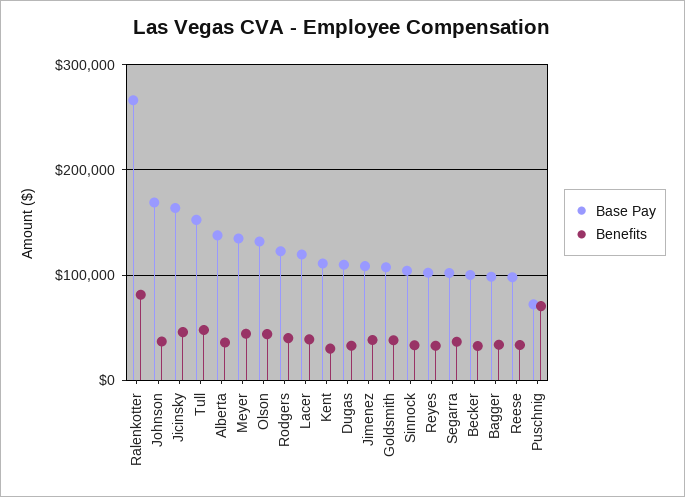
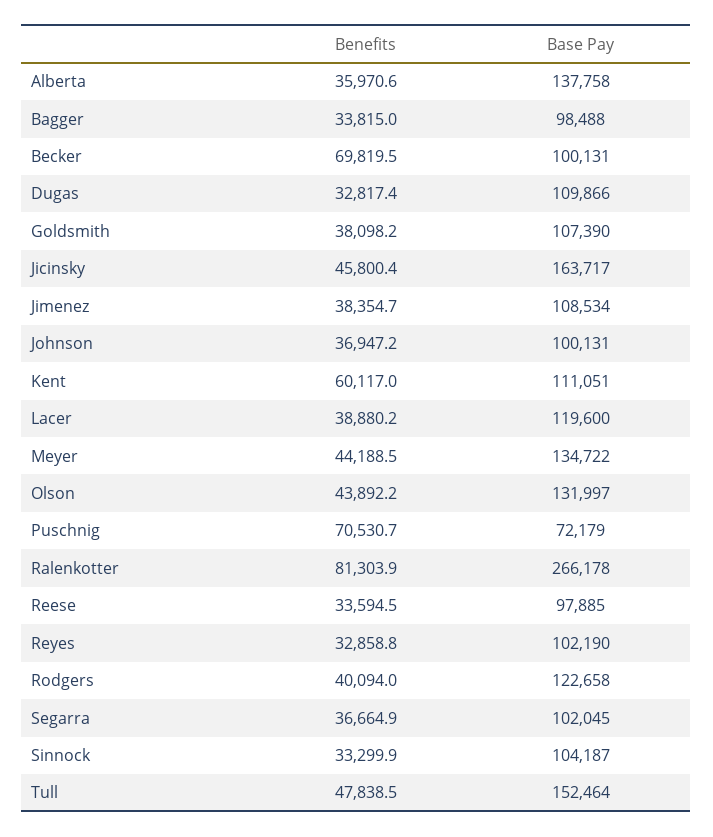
  {
    "Base Pay": {
      "Ralenkotter": 266178,
-     "Johnson": 170000,
+     "Johnson": 100131,
      "Jicinsky": 163717,
      "Tull": 152464,
      "Alberta": 137758,
      "Meyer": 134722,
      "Olson": 131997,
      "Rodgers": 122658,
      "Lacer": 119600,
      "Kent": 111051,
      "Dugas": 109866,
      "Jimenez": 108534,
      "Goldsmith": 107390,
      "Sinnock": 104187,
      "Reyes": 102190,
      "Segarra": 102045,
      "Becker": 100131,
      "Bagger": 98488,
      "Reese": 97885,
      "Puschnig": 72179
    },
    "Benefits": {
      "Ralenkotter": 81303.9,
      "Johnson": 36947.2,
      "Jicinsky": 45800.4,
      "Tull": 47838.5,
      "Alberta": 35970.6,
      "Meyer": 44188.5,
      "Olson": 43892.2,
      "Rodgers": 40094,
      "Lacer": 38880.2,
-     "Kent": 30000,
+     "Kent": 60117,
      "Dugas": 32817.4,
      "Jimenez": 38354.7,
      "Goldsmith": 38098.2,
      "Sinnock": 33299.9,
      "Reyes": 32858.8,
      "Segarra": 36664.9,
-     "Becker": 30000,
+     "Becker": 69819.5,
      "Bagger": 33815,
      "Reese": 33594.5,
      "Puschnig": 70530.7
    }
  }

